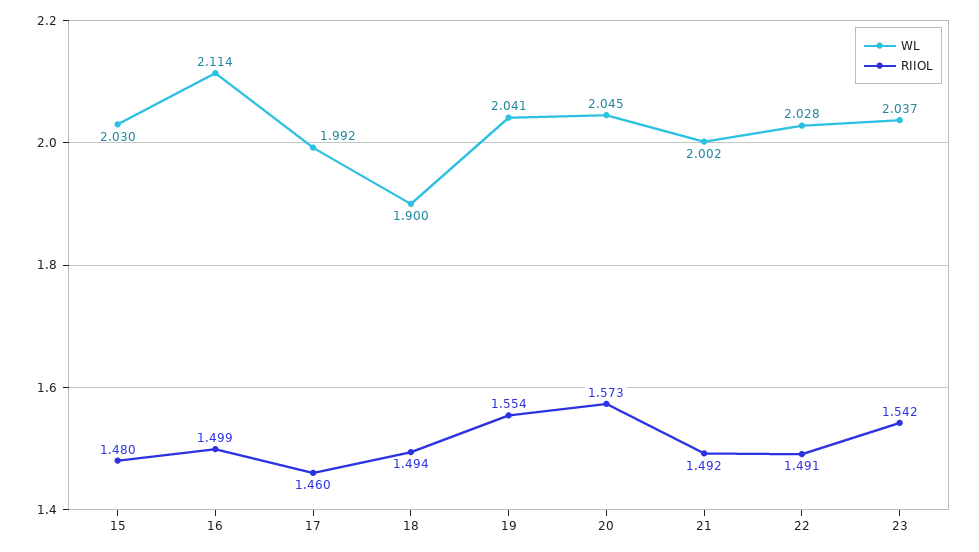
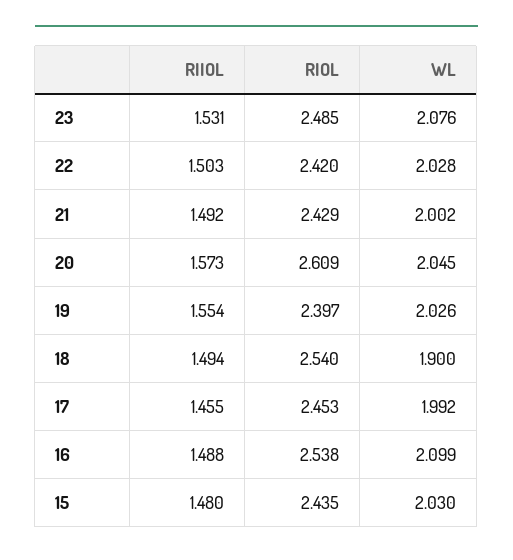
  {
    "WL": {
      "15": 2.03,
-     "16": 2.114,
+     "16": 2.099,
      "17": 1.992,
      "18": 1.9,
-     "19": 2.041,
+     "19": 2.026,
      "20": 2.045,
      "21": 2.002,
      "22": 2.028,
-     "23": 2.037
+     "23": 2.076
    },
    "RIIOL": {
      "15": 1.48,
-     "16": 1.499,
+     "16": 1.488,
-     "17": 1.46,
+     "17": 1.455,
      "18": 1.494,
      "19": 1.554,
      "20": 1.573,
      "21": 1.492,
-     "22": 1.491,
+     "22": 1.503,
-     "23": 1.542
+     "23": 1.531
-   }
+   },
+   "RIOL": {
+     "23": 2.485,
+     "22": 2.42,
+     "21": 2.429,
+     "20": 2.609,
+     "19": 2.397,
+     "18": 2.54,
+     "17": 2.453,
+     "16": 2.538,
+     "15": 2.435
+   }
  }

